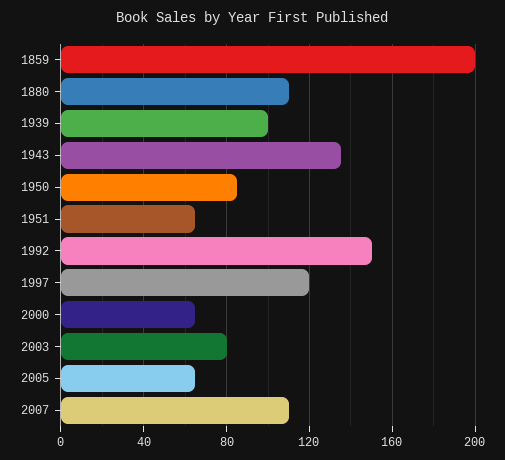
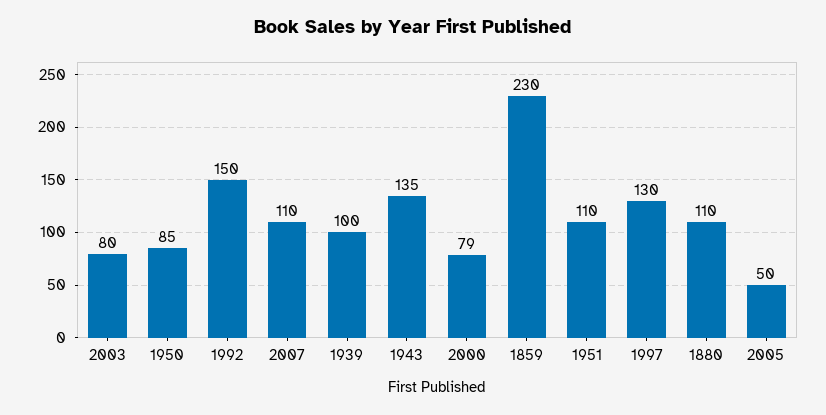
  {
-   "1859": 200,
+   "1859": 230,
    "1880": 110,
    "1939": 100,
    "1943": 135,
    "1950": 85,
-   "1951": 65,
+   "1951": 110,
    "1992": 150,
-   "1997": 120,
+   "1997": 130,
-   "2000": 65,
+   "2000": 79,
    "2003": 80,
-   "2005": 65,
+   "2005": 50,
    "2007": 110
  }

